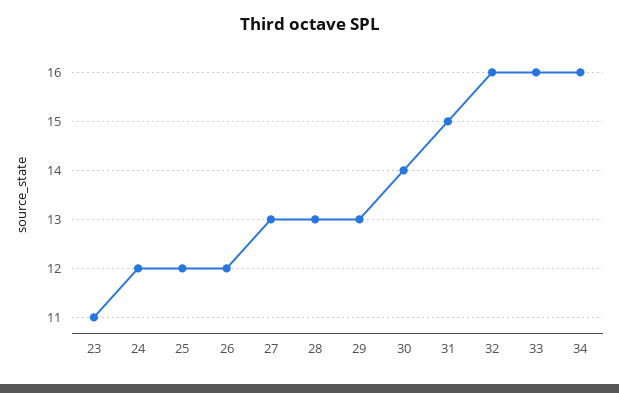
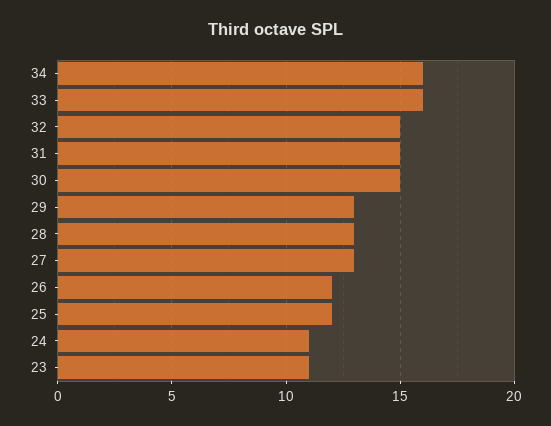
  {
    "23": 11,
-   "24": 12,
+   "24": 11,
    "25": 12,
    "26": 12,
    "27": 13,
    "28": 13,
    "29": 13,
-   "30": 14,
+   "30": 15,
    "31": 15,
-   "32": 16,
+   "32": 15,
    "33": 16,
    "34": 16
  }

